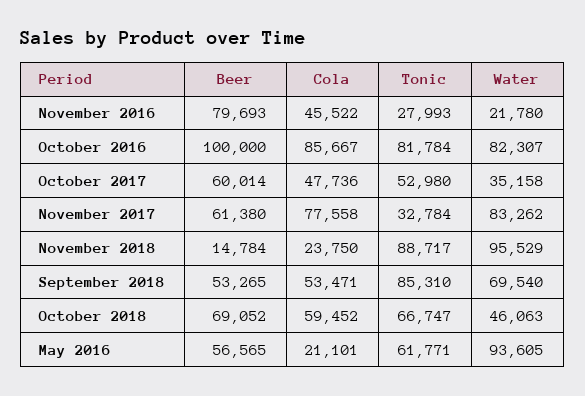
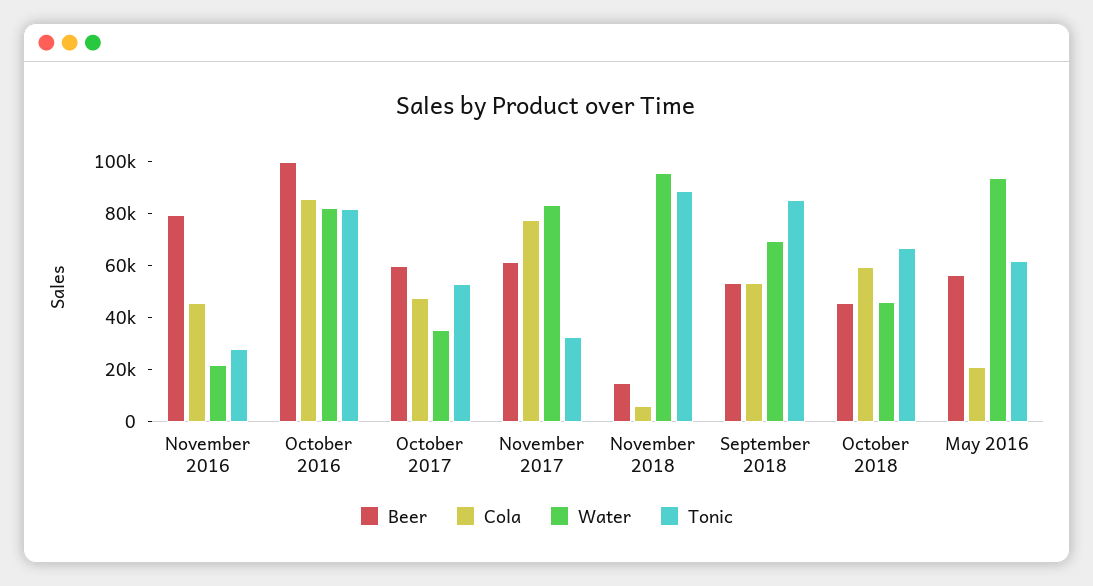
  {
    "Beer": {
      "November 2016": 79693,
      "October 2016": 100000,
      "October 2017": 60014,
      "November 2017": 61380,
      "November 2018": 14784,
      "September 2018": 53265,
-     "October 2018": 69052,
+     "October 2018": 45000,
      "May 2016": 56565
    },
    "Cola": {
      "November 2016": 45522,
      "October 2016": 85667,
      "October 2017": 47736,
      "November 2017": 77558,
-     "November 2018": 23750,
+     "November 2018": 5000,
      "September 2018": 53471,
      "October 2018": 59452,
      "May 2016": 21101
    },
    "Tonic": {
      "November 2016": 27993,
      "October 2016": 81784,
      "October 2017": 52980,
      "November 2017": 32784,
      "November 2018": 88717,
      "September 2018": 85310,
      "October 2018": 66747,
      "May 2016": 61771
    },
    "Water": {
      "November 2016": 21780,
      "October 2016": 82307,
      "October 2017": 35158,
      "November 2017": 83262,
      "November 2018": 95529,
      "September 2018": 69540,
      "October 2018": 46063,
      "May 2016": 93605
    }
  }

